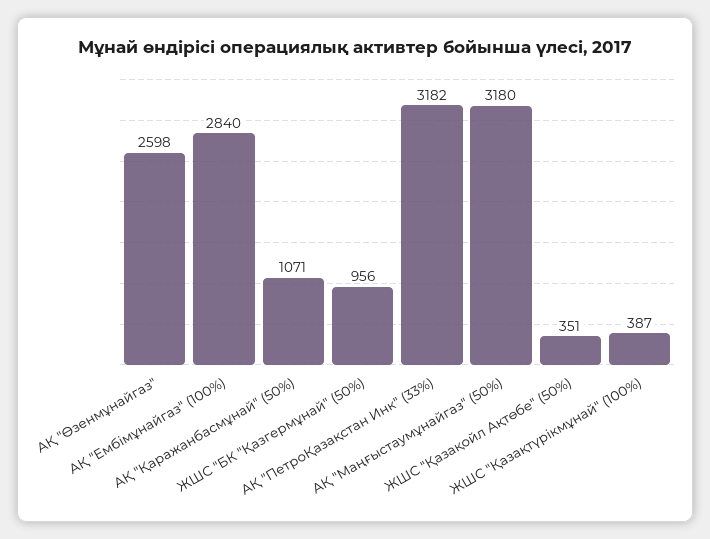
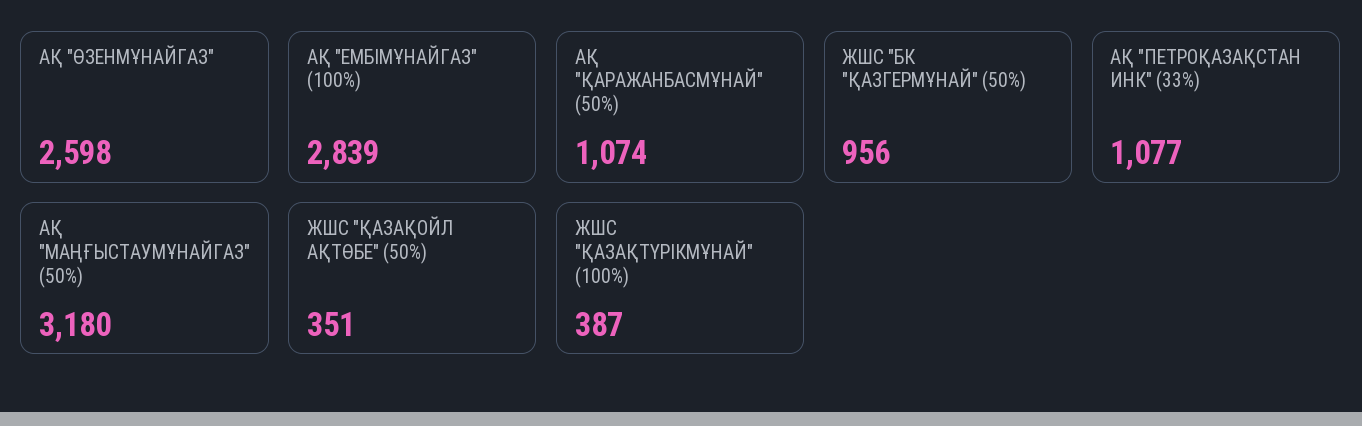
  {
    "АҚ \"Өзенмұнайгаз\"": 2598,
-   "АҚ \"Ембімұнайгаз\" (100%)": 2840,
+   "АҚ \"Ембімұнайгаз\" (100%)": 2839,
-   "АҚ \"Қаражанбасмұнай\" (50%)": 1071,
+   "АҚ \"Қаражанбасмұнай\" (50%)": 1074,
    "ЖШС \"БК \"Қазгермұнай\" (50%)": 956,
-   "АҚ \"ПетроҚазақстан Инк\" (33%)": 3182,
+   "АҚ \"ПетроҚазақстан Инк\" (33%)": 1077,
    "АҚ \"Маңғыстаумұнайгаз\" (50%)": 3180,
    "ЖШС \"Қазақойл Ақтөбе\" (50%)": 351,
    "ЖШС \"Қазақтүрікмұнай\" (100%)": 387
  }

